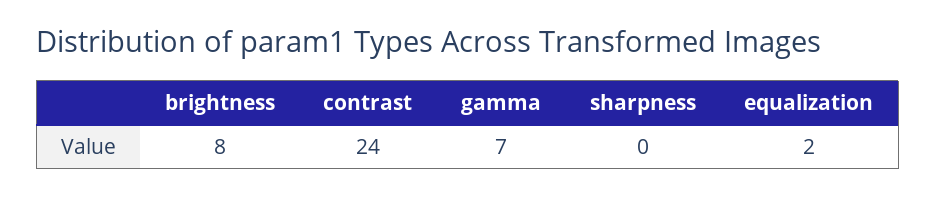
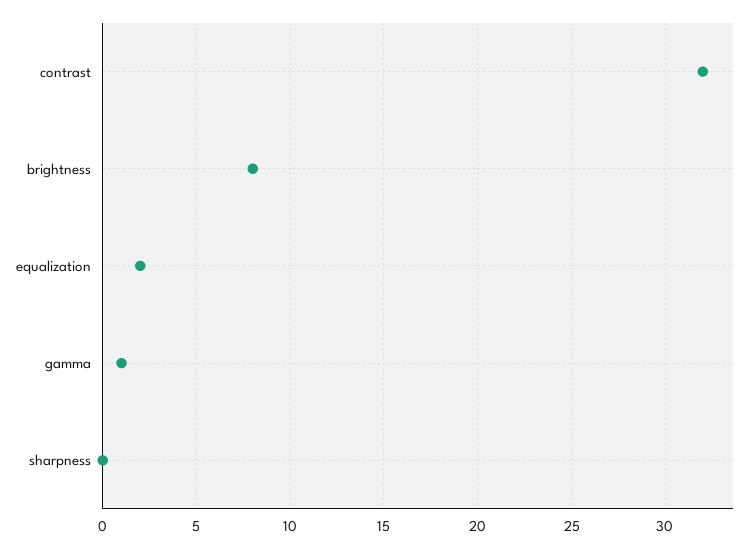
  {
    "brightness": 8,
-   "contrast": 24,
+   "contrast": 32,
-   "gamma": 7,
+   "gamma": 1,
    "sharpness": 0,
    "equalization": 2
  }

